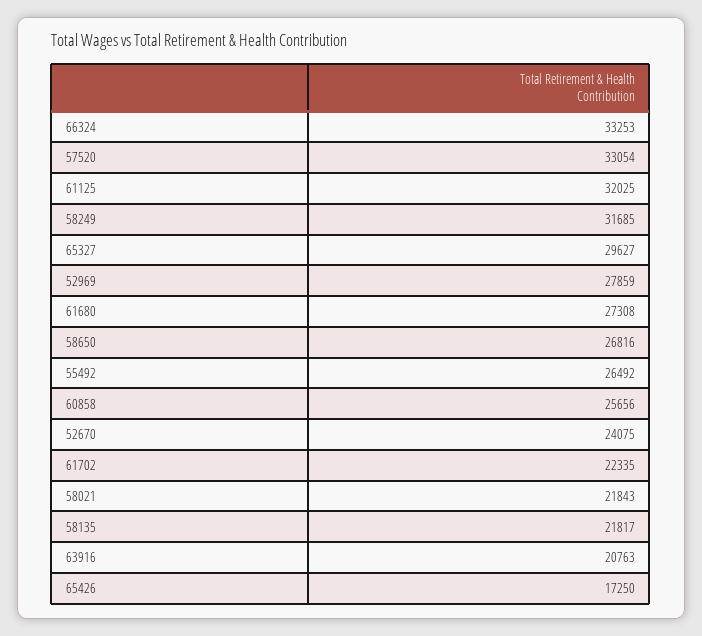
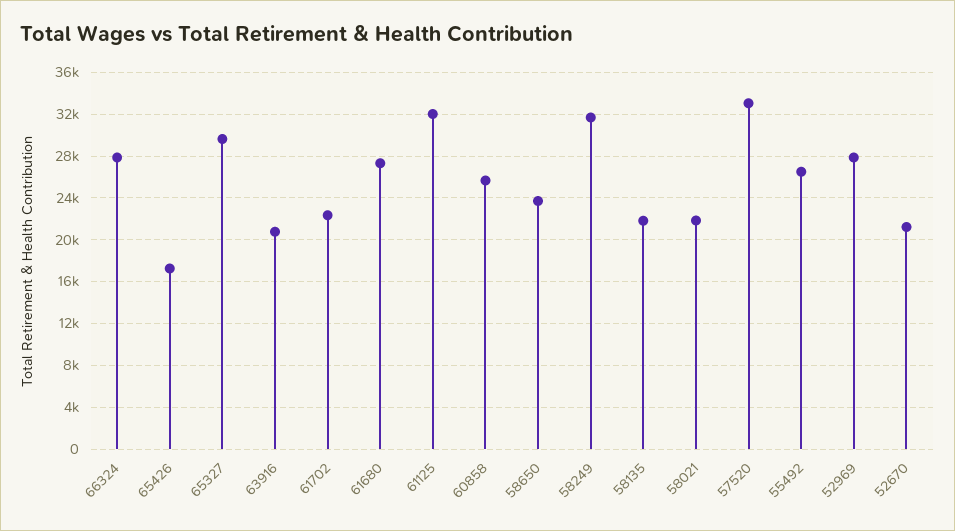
  {
-   "66324": 33253,
+   "66324": 28000,
    "57520": 33054,
    "61125": 32025,
    "58249": 31685,
    "65327": 29627,
    "52969": 27859,
    "61680": 27308,
-   "58650": 26816,
+   "58650": 24000,
    "55492": 26492,
    "60858": 25656,
-   "52670": 24075,
+   "52670": 21000,
    "61702": 22335,
    "58021": 21843,
    "58135": 21817,
    "63916": 20763,
    "65426": 17250
  }

